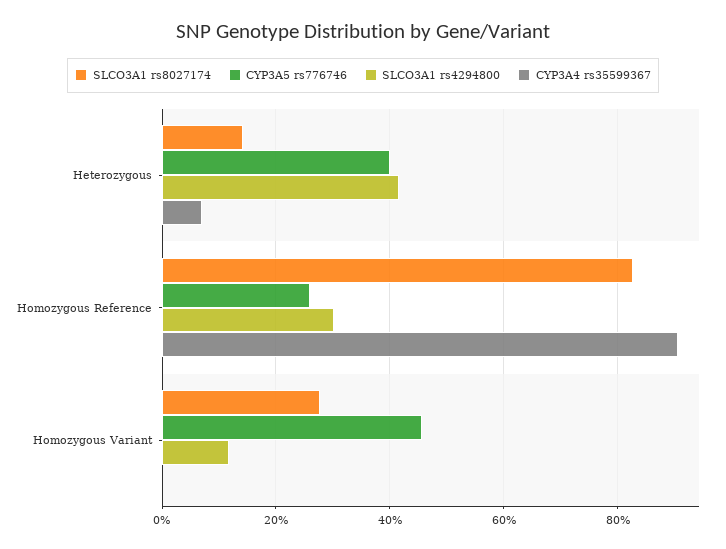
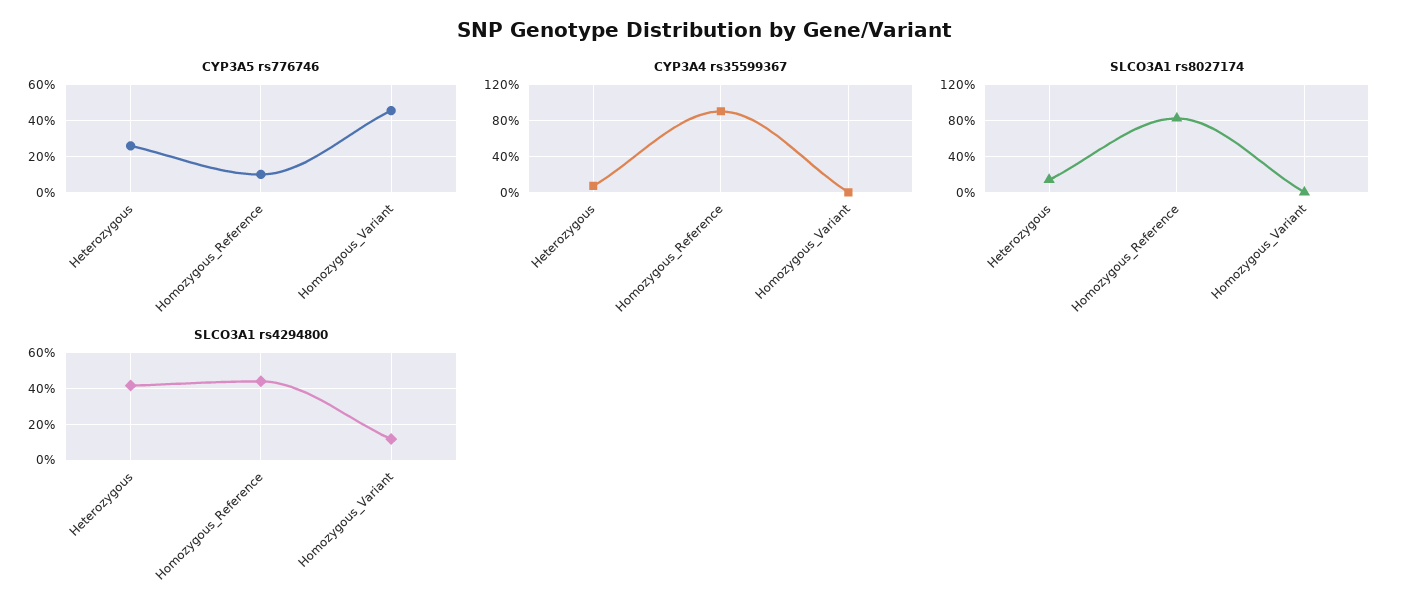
  {
    "SLCO3A1 rs8027174": {
      "Heterozygous": 14,
      "Homozygous Reference": 82,
-     "Homozygous Variant": 28
+     "Homozygous Variant": 0
    },
    "CYP3A5 rs776746": {
-     "Heterozygous": 40,
+     "Heterozygous": 25,
-     "Homozygous Reference": 26,
+     "Homozygous Reference": 10,
      "Homozygous Variant": 46
    },
    "SLCO3A1 rs4294800": {
      "Heterozygous": 42,
-     "Homozygous Reference": 30,
+     "Homozygous Reference": 45,
      "Homozygous Variant": 12
    },
    "CYP3A4 rs35599367": {
      "Heterozygous": 8,
      "Homozygous Reference": 90,
      "Homozygous Variant": 0
    }
  }

